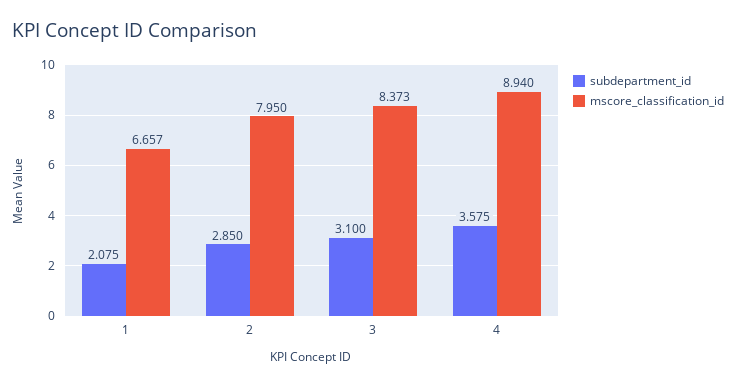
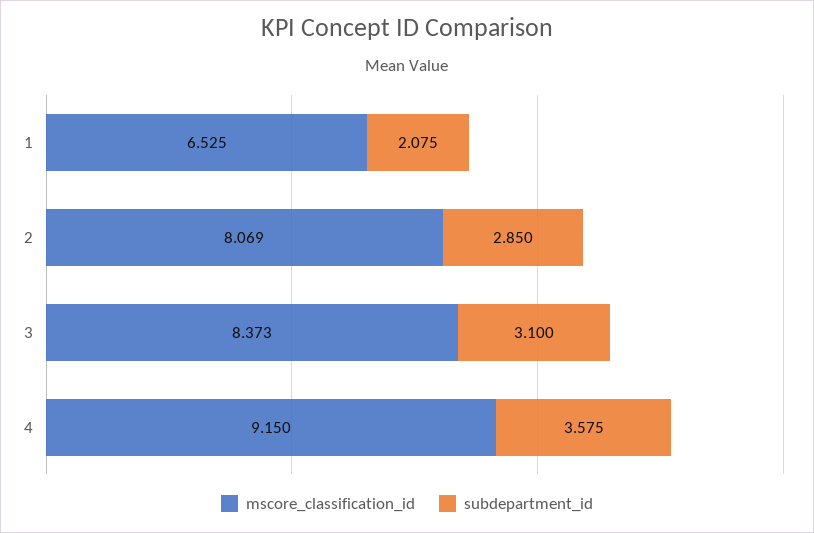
  {
    "subdepartment_id": {
      "1": 2.075,
      "2": 2.85,
      "3": 3.1,
      "4": 3.575
    },
    "mscore_classification_id": {
-     "1": 6.657,
+     "1": 6.525,
-     "2": 7.95,
+     "2": 8.069,
      "3": 8.373,
-     "4": 8.94
+     "4": 9.15
    }
  }

